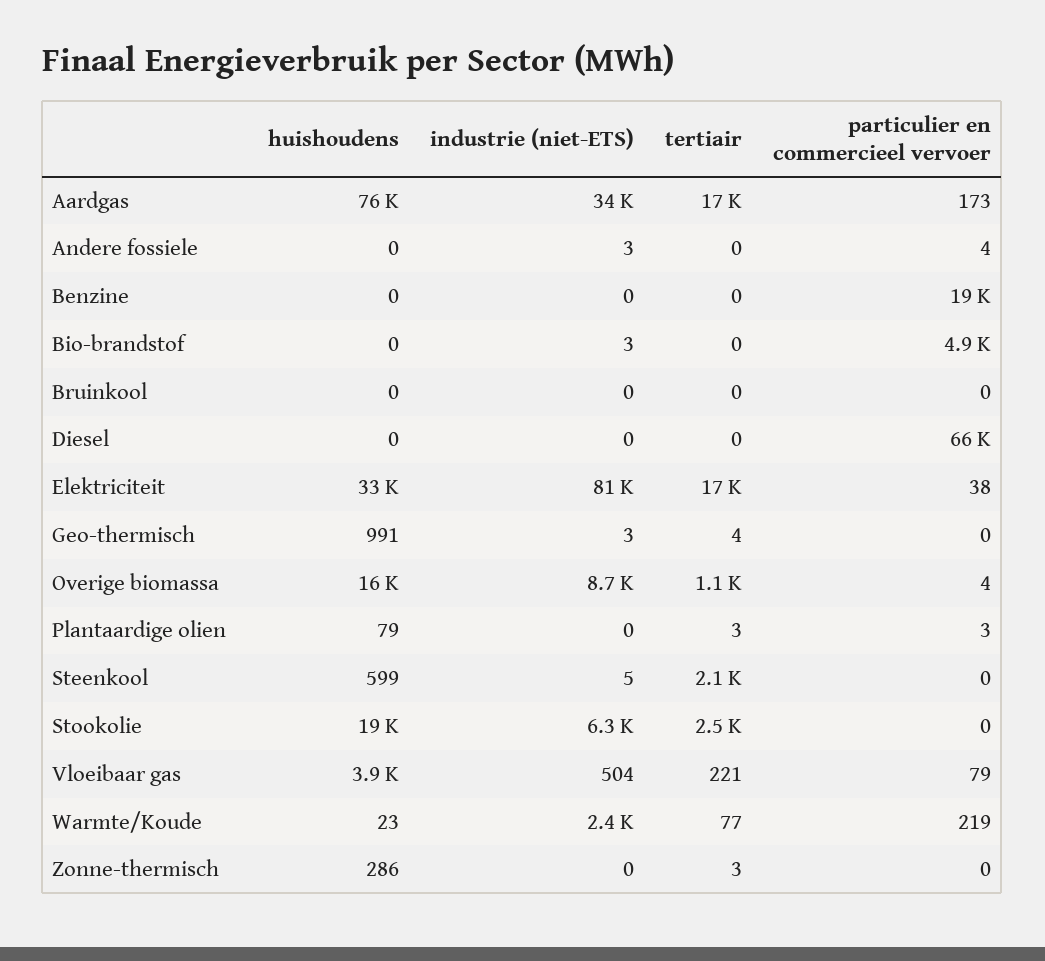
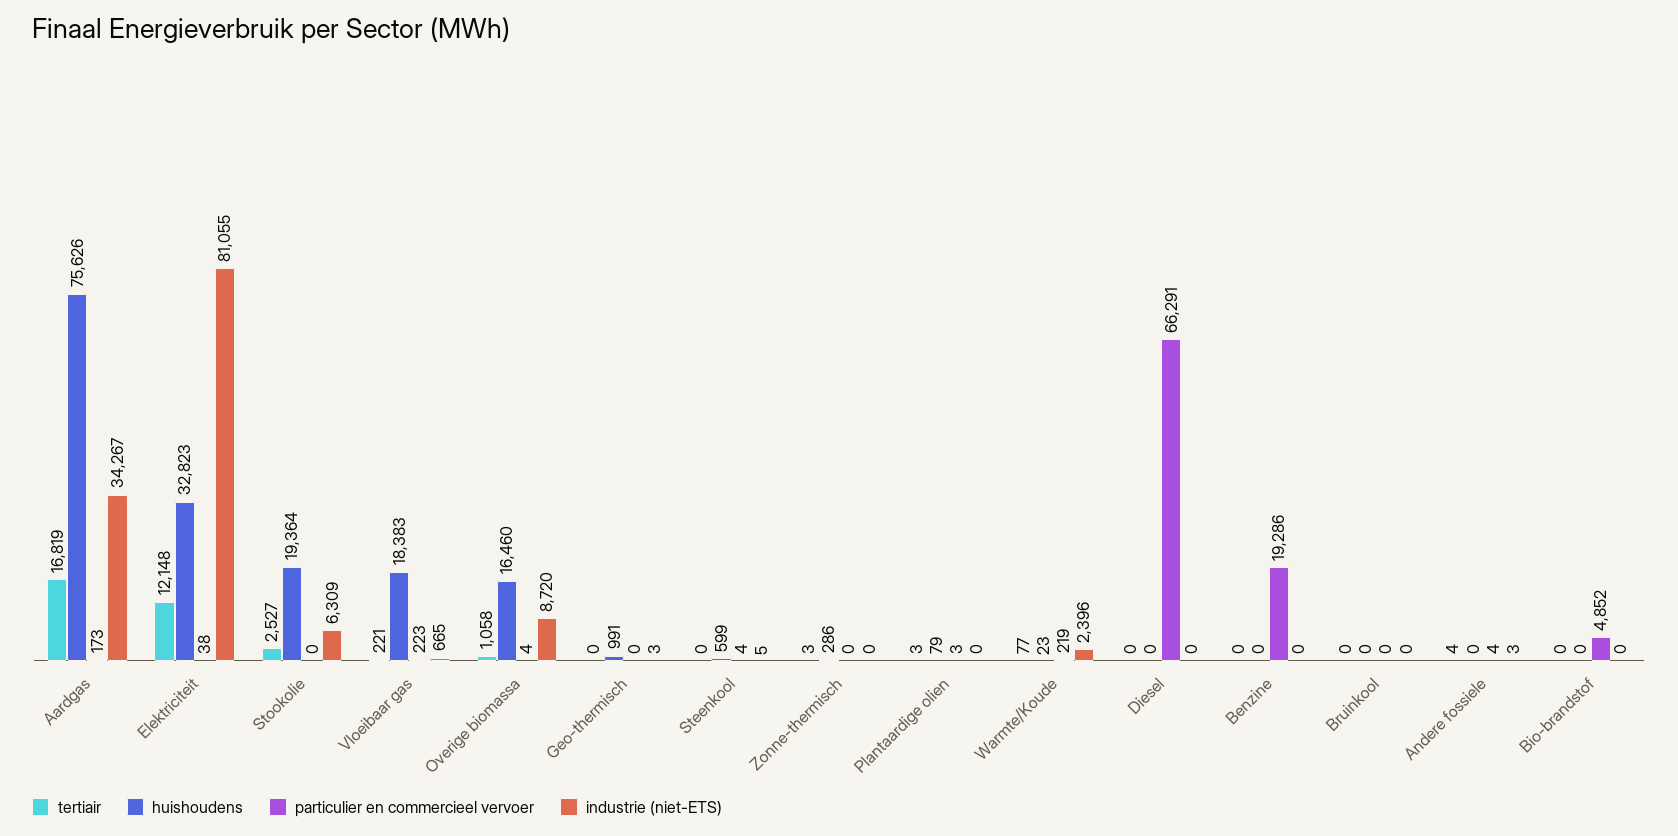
  {
    "huishoudens": {
      "Aardgas": 75626,
      "Andere fossiele": 0,
      "Benzine": 0,
      "Bio-brandstof": 0,
      "Bruinkool": 0,
      "Diesel": 0,
      "Elektriciteit": 32823,
      "Geo-thermisch": 991,
      "Overige biomassa": 16460,
      "Plantaardige olien": 79,
      "Steenkool": 599,
      "Stookolie": 19364,
-     "Vloeibaar gas": 3900,
+     "Vloeibaar gas": 18383,
      "Warmte/Koude": 23,
      "Zonne-thermisch": 286
    },
    "industrie (niet-ETS)": {
      "Aardgas": 34267,
      "Andere fossiele": 3,
      "Benzine": 0,
-     "Bio-brandstof": 3,
+     "Bio-brandstof": 0,
      "Bruinkool": 0,
      "Diesel": 0,
      "Elektriciteit": 81055,
      "Geo-thermisch": 3,
      "Overige biomassa": 8720,
      "Plantaardige olien": 0,
      "Steenkool": 5,
      "Stookolie": 6309,
-     "Vloeibaar gas": 504,
+     "Vloeibaar gas": 665,
      "Warmte/Koude": 2396,
      "Zonne-thermisch": 0
    },
    "tertiair": {
      "Aardgas": 16819,
-     "Andere fossiele": 0,
+     "Andere fossiele": 4,
      "Benzine": 0,
      "Bio-brandstof": 0,
      "Bruinkool": 0,
      "Diesel": 0,
-     "Elektriciteit": 17000,
+     "Elektriciteit": 12148,
-     "Geo-thermisch": 4,
+     "Geo-thermisch": 0,
      "Overige biomassa": 1058,
      "Plantaardige olien": 3,
-     "Steenkool": 2100,
+     "Steenkool": 0,
      "Stookolie": 2527,
      "Vloeibaar gas": 221,
      "Warmte/Koude": 77,
      "Zonne-thermisch": 3
    },
    "particulier en commercieel vervoer": {
      "Aardgas": 173,
      "Andere fossiele": 4,
      "Benzine": 19286,
      "Bio-brandstof": 4852,
      "Bruinkool": 0,
      "Diesel": 66291,
      "Elektriciteit": 38,
      "Geo-thermisch": 0,
      "Overige biomassa": 4,
      "Plantaardige olien": 3,
-     "Steenkool": 0,
+     "Steenkool": 4,
      "Stookolie": 0,
-     "Vloeibaar gas": 79,
+     "Vloeibaar gas": 223,
      "Warmte/Koude": 219,
      "Zonne-thermisch": 0
    }
  }

